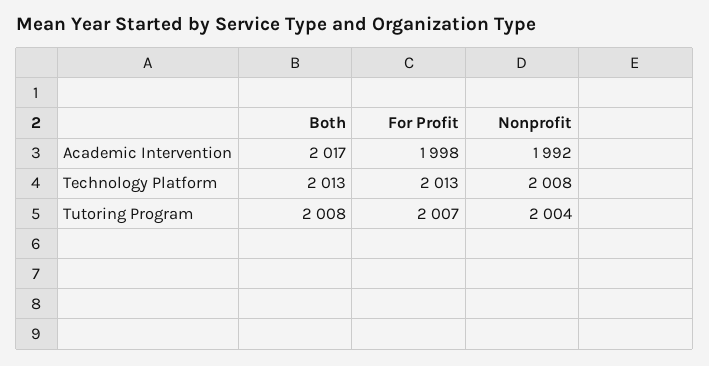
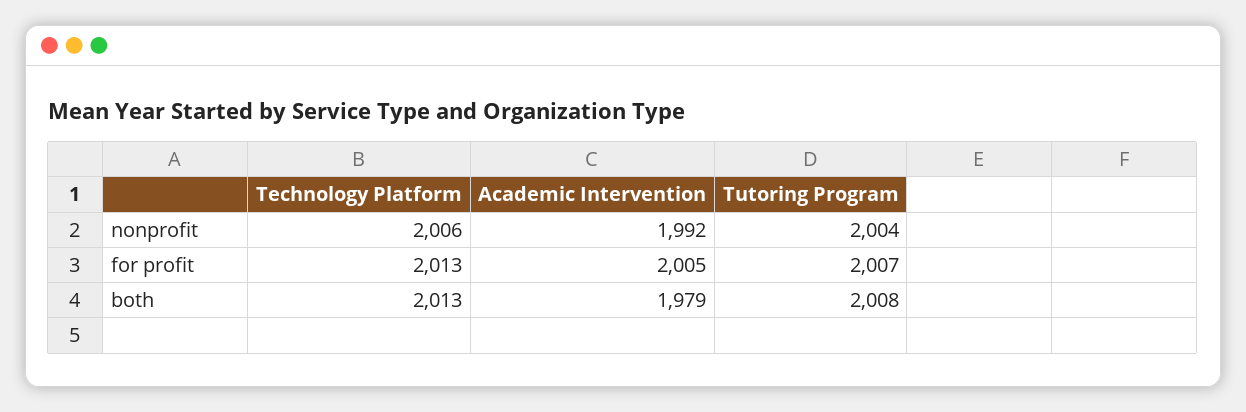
  {
    "Both": {
-     "Academic Intervention": 2017,
+     "Academic Intervention": 1979,
      "Technology Platform": 2013,
      "Tutoring Program": 2008
    },
    "For Profit": {
-     "Academic Intervention": 1998,
+     "Academic Intervention": 2005,
      "Technology Platform": 2013,
      "Tutoring Program": 2007
    },
    "Nonprofit": {
      "Academic Intervention": 1992,
-     "Technology Platform": 2008,
+     "Technology Platform": 2006,
      "Tutoring Program": 2004
    }
  }

